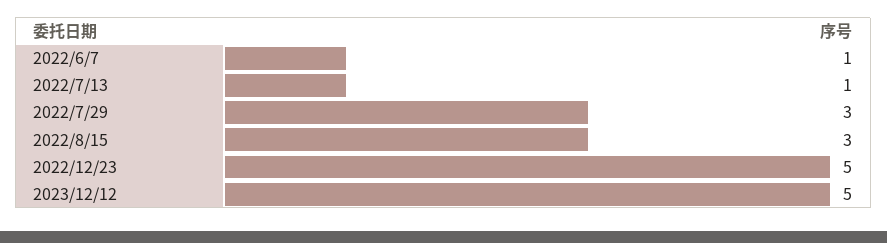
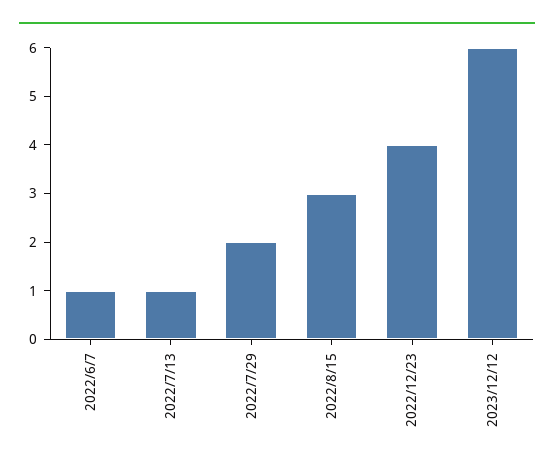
  {
    "2022/6/7": 1,
    "2022/7/13": 1,
-   "2022/7/29": 3,
+   "2022/7/29": 2,
    "2022/8/15": 3,
-   "2022/12/23": 5,
+   "2022/12/23": 4,
-   "2023/12/12": 5
+   "2023/12/12": 6
  }

